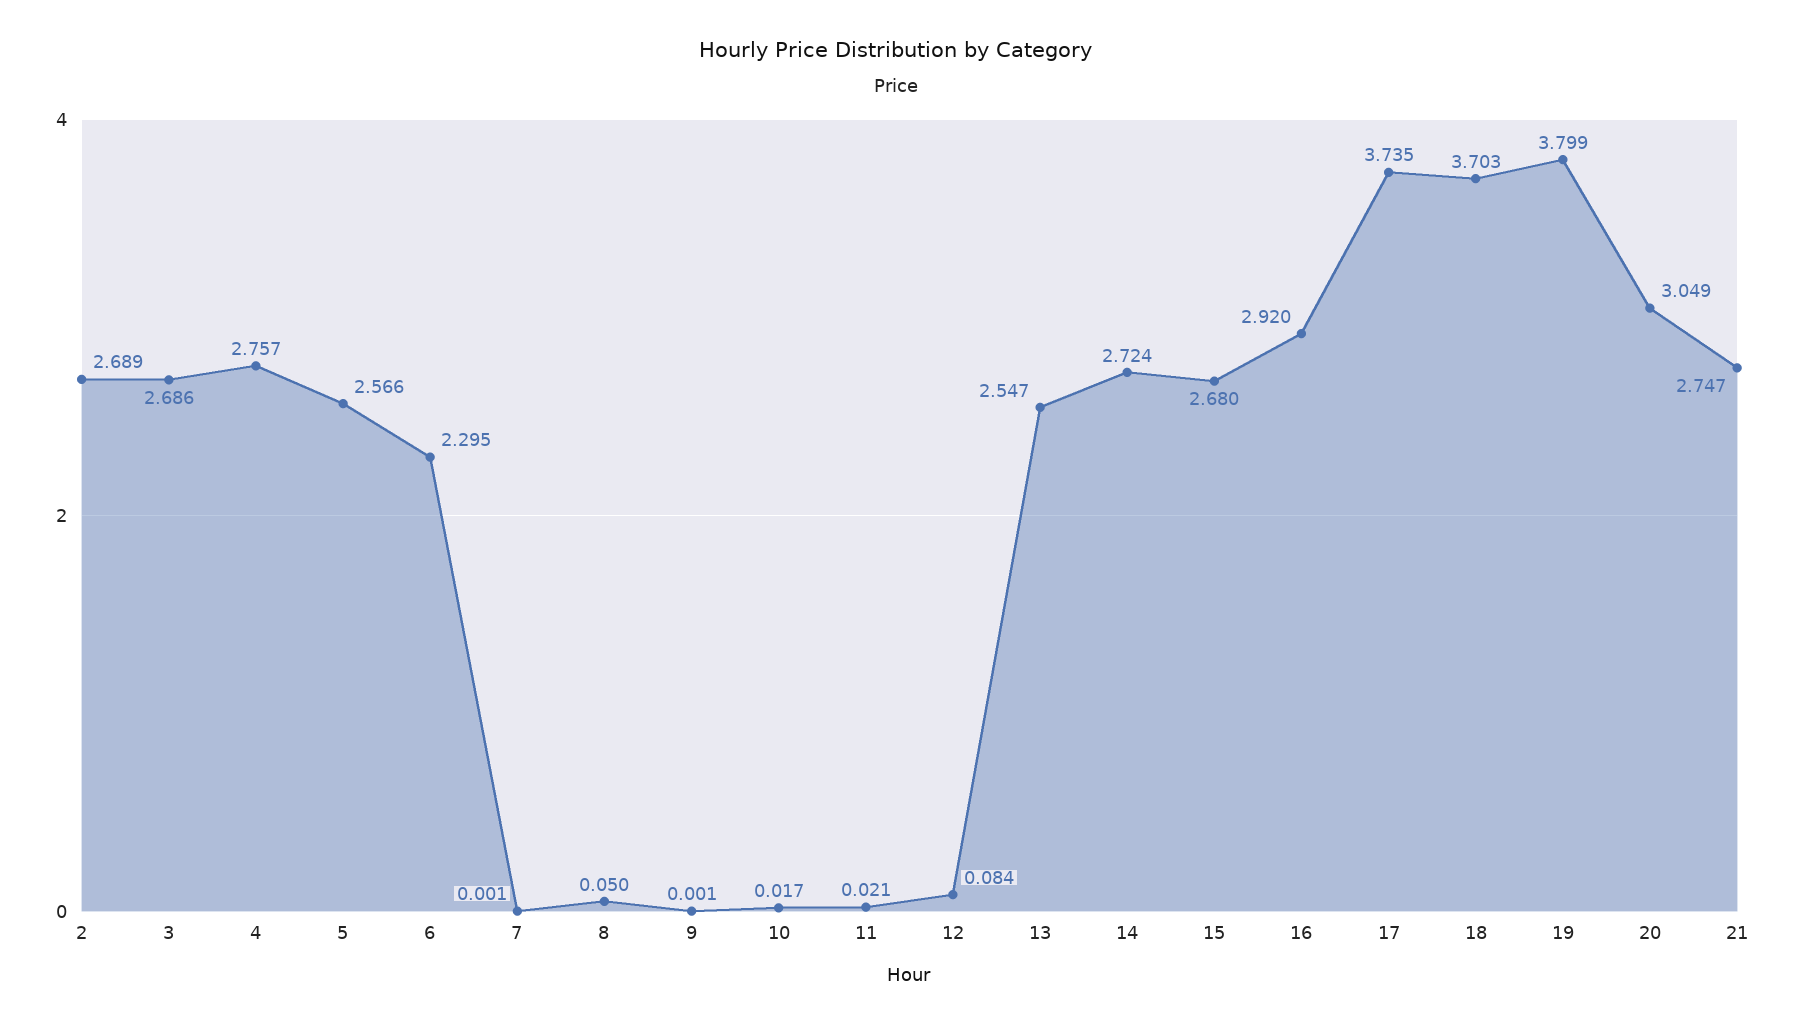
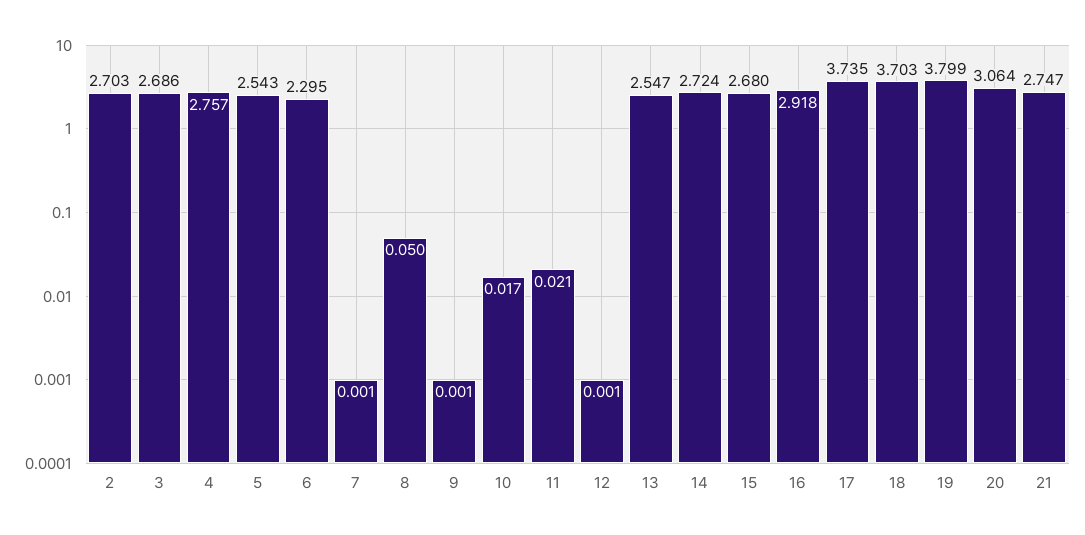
  {
-   "2": 2.689,
+   "2": 2.703,
    "3": 2.686,
    "4": 2.757,
-   "5": 2.566,
+   "5": 2.543,
    "6": 2.295,
    "7": 0.001,
    "8": 0.05,
    "9": 0.001,
    "10": 0.017,
    "11": 0.021,
-   "12": 0.084,
+   "12": 0.001,
    "13": 2.547,
    "14": 2.724,
    "15": 2.68,
-   "16": 2.92,
+   "16": 2.918,
    "17": 3.735,
    "18": 3.703,
    "19": 3.799,
-   "20": 3.049,
+   "20": 3.064,
    "21": 2.747
  }

